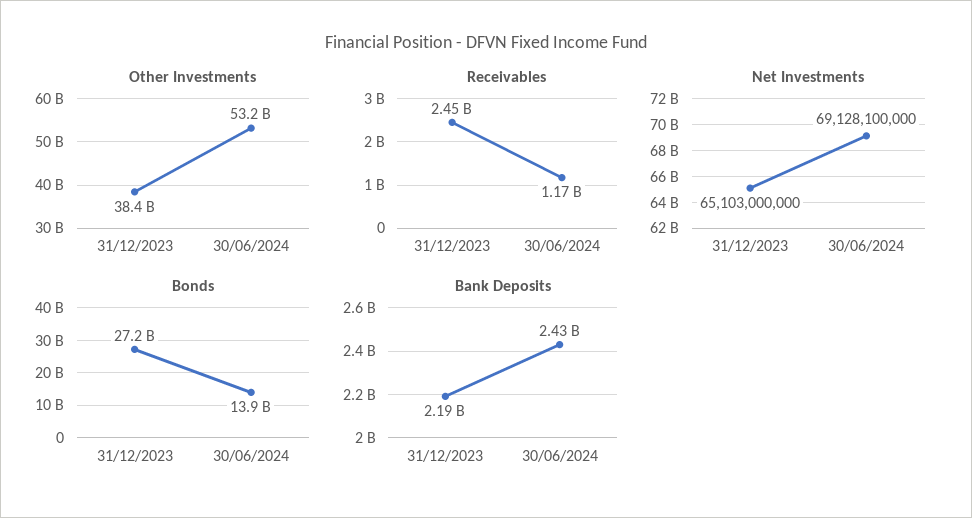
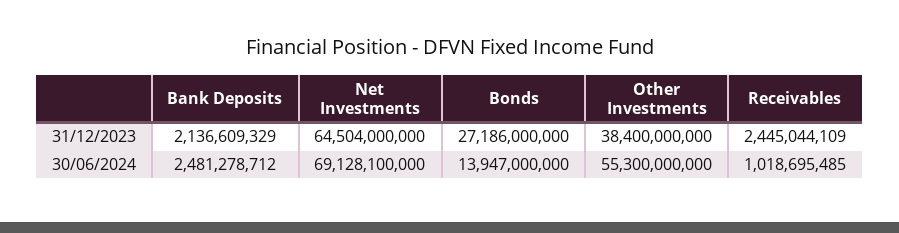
  {
    "Other Investments": {
      "31/12/2023": 38400000000,
-     "30/06/2024": 53200000000
+     "30/06/2024": 55300000000
    },
    "Receivables": {
      "31/12/2023": 2445044109,
-     "30/06/2024": 1170000000
+     "30/06/2024": 1018695485
    },
    "Net Investments": {
-     "31/12/2023": 65103000000,
+     "31/12/2023": 64504000000,
      "30/06/2024": 69128100000
    },
    "Bonds": {
      "31/12/2023": 27186000000,
      "30/06/2024": 13947000000
    },
    "Bank Deposits": {
-     "31/12/2023": 2190000000,
+     "31/12/2023": 2136609329,
-     "30/06/2024": 2430000000
+     "30/06/2024": 2481278712
    }
  }

